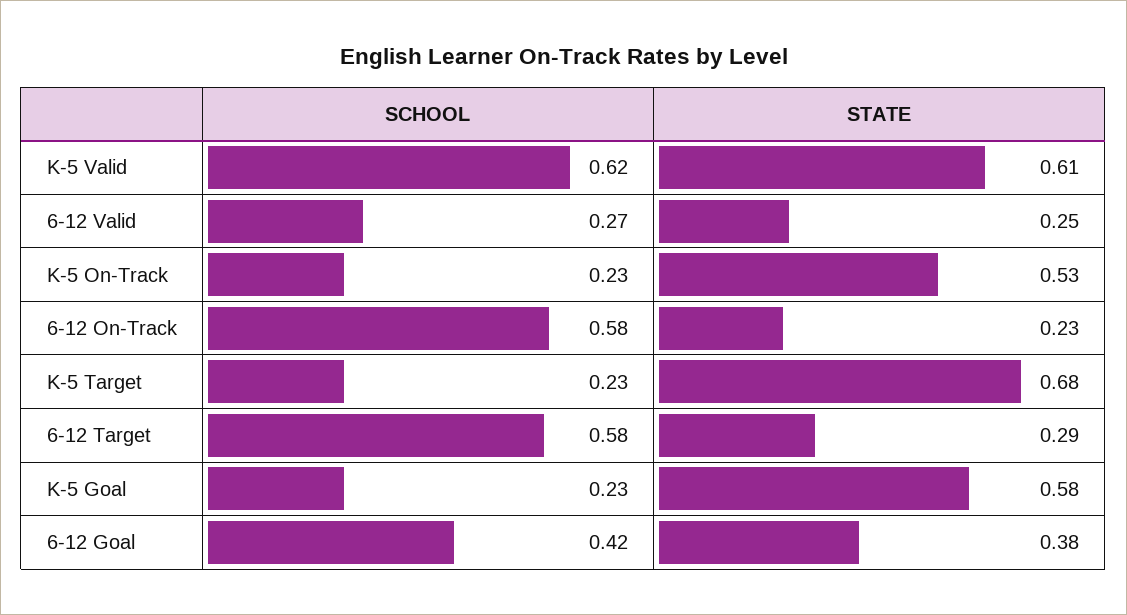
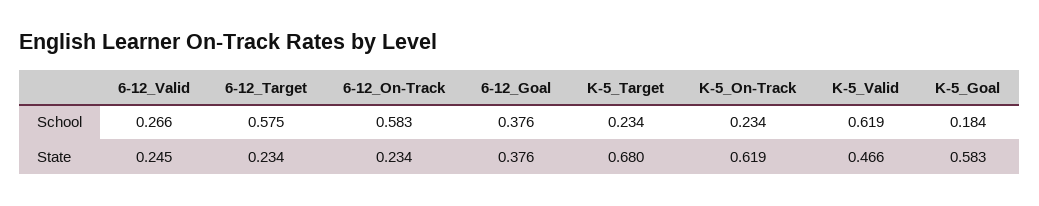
  {
    "SCHOOL": {
      "K-5 Valid": 0.619,
      "6-12 Valid": 0.266,
      "K-5 On-Track": 0.234,
      "6-12 On-Track": 0.583,
      "K-5 Target": 0.234,
      "6-12 Target": 0.575,
-     "K-5 Goal": 0.23,
+     "K-5 Goal": 0.184,
-     "6-12 Goal": 0.42
+     "6-12 Goal": 0.376
    },
    "STATE": {
-     "K-5 Valid": 0.61,
+     "K-5 Valid": 0.466,
      "6-12 Valid": 0.245,
-     "K-5 On-Track": 0.53,
+     "K-5 On-Track": 0.619,
      "6-12 On-Track": 0.234,
      "K-5 Target": 0.68,
-     "6-12 Target": 0.29,
+     "6-12 Target": 0.234,
      "K-5 Goal": 0.583,
      "6-12 Goal": 0.376
    }
  }

